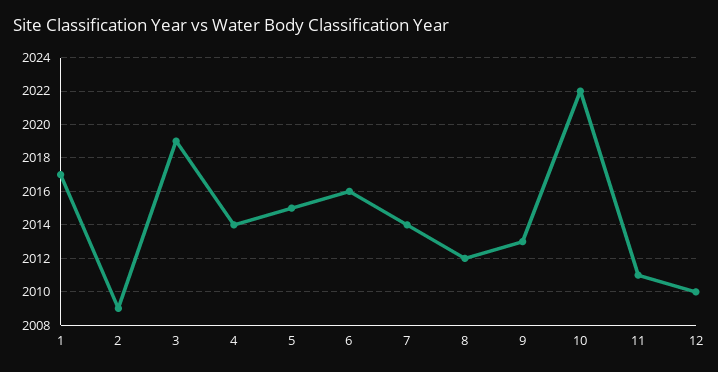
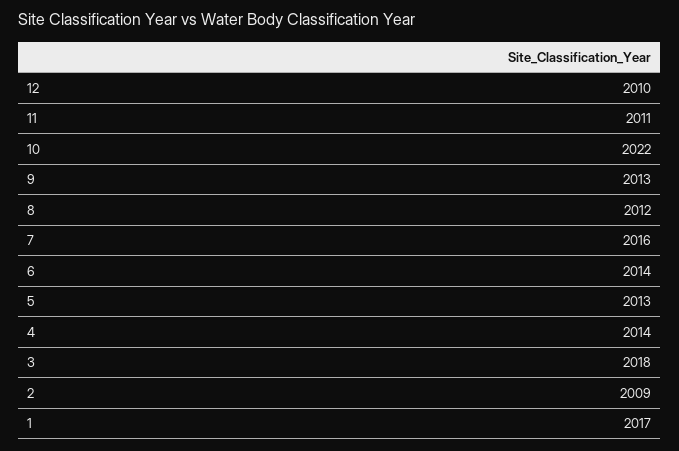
  {
    "1": 2017,
    "2": 2009,
-   "3": 2019,
+   "3": 2018,
    "4": 2014,
-   "5": 2015,
+   "5": 2013,
-   "6": 2016,
+   "6": 2014,
-   "7": 2014,
+   "7": 2016,
    "8": 2012,
    "9": 2013,
    "10": 2022,
    "11": 2011,
    "12": 2010
  }

